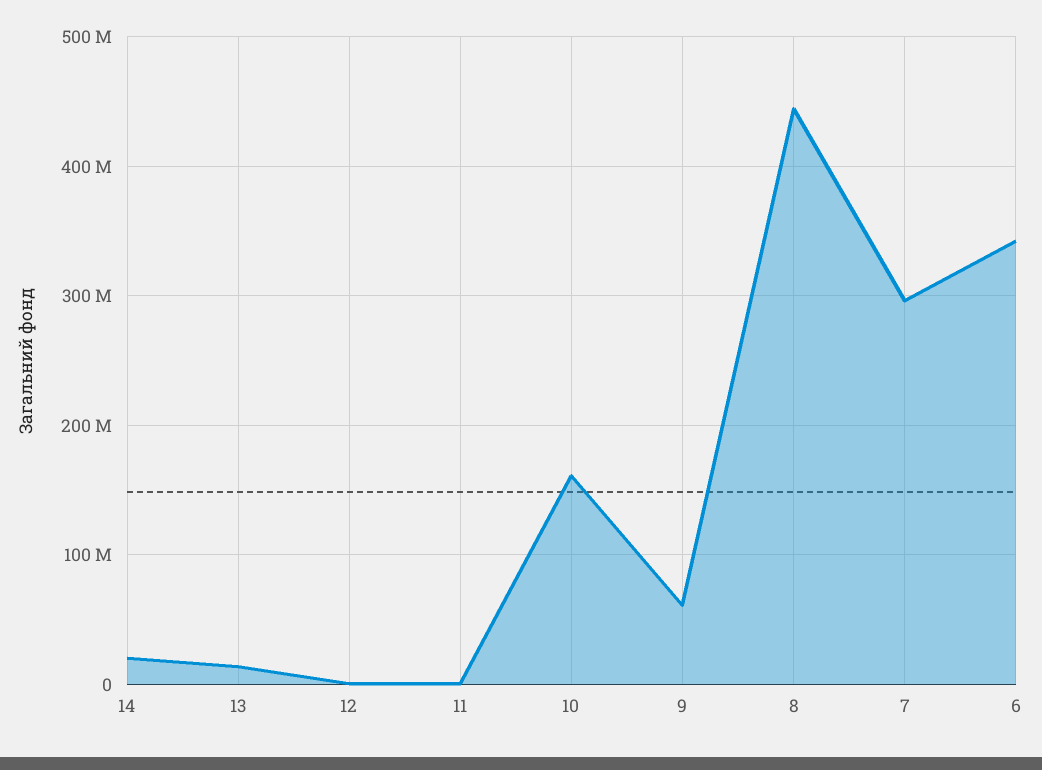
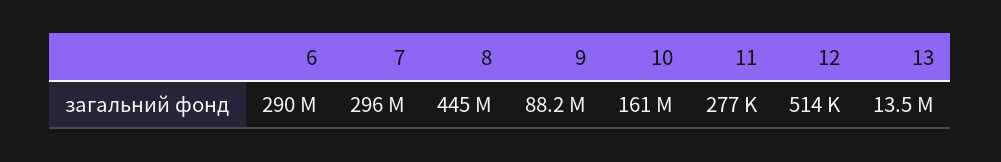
  {
-   "14": 20000000,
    "13": 13500000,
    "12": 514000,
    "11": 277000,
    "10": 161000000,
-   "9": 60000000,
+   "9": 88200000,
    "8": 445000000,
    "7": 296000000,
-   "6": 340000000
+   "6": 290000000
  }

